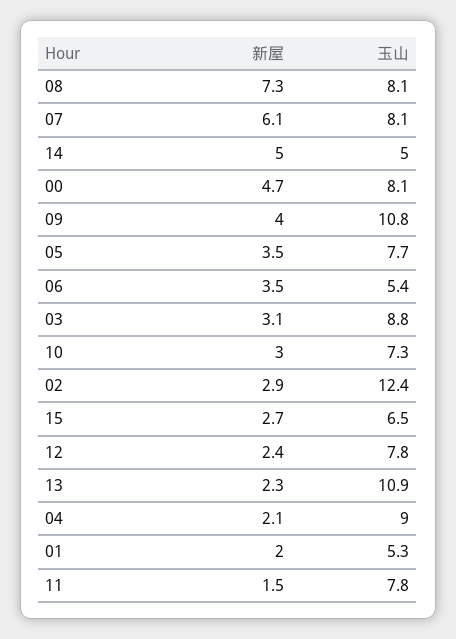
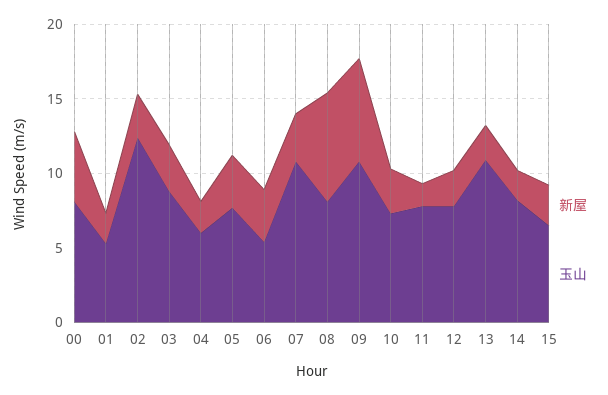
  {
    "新屋": {
      "08": 7.3,
-     "07": 6.1,
+     "07": 3,
-     "14": 5,
+     "14": 2,
      "00": 4.7,
-     "09": 4,
+     "09": 7,
      "05": 3.5,
      "06": 3.5,
      "03": 3.1,
      "10": 3,
      "02": 2.9,
      "15": 2.7,
      "12": 2.4,
      "13": 2.3,
      "04": 2.1,
      "01": 2,
      "11": 1.5
    },
    "玉山": {
      "08": 8.1,
-     "07": 8.1,
+     "07": 11,
-     "14": 5,
+     "14": 8,
      "00": 8.1,
      "09": 10.8,
      "05": 7.7,
      "06": 5.4,
      "03": 8.8,
      "10": 7.3,
      "02": 12.4,
      "15": 6.5,
      "12": 7.8,
      "13": 10.9,
-     "04": 9,
+     "04": 6,
      "01": 5.3,
      "11": 7.8
    }
  }

